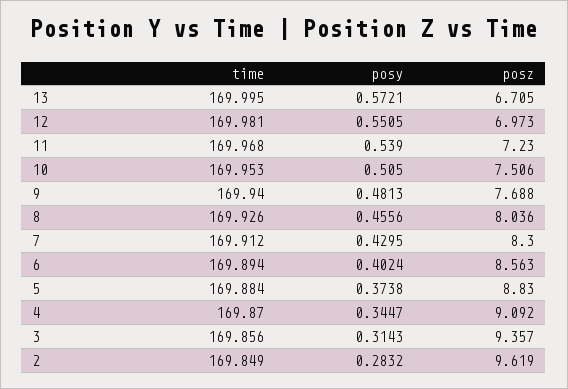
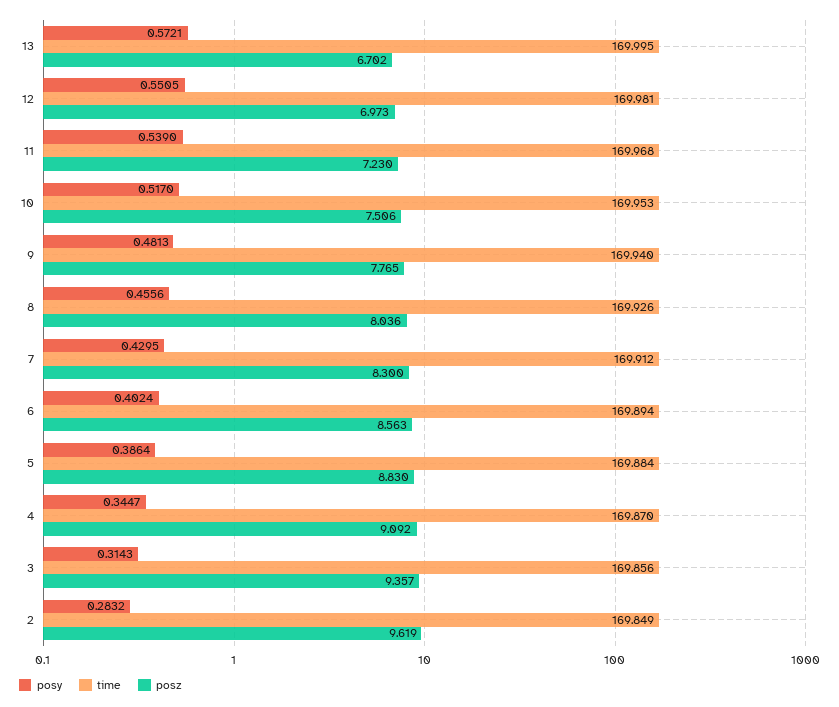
  {
    "time": {
      "13": 169.995,
      "12": 169.981,
      "11": 169.968,
      "10": 169.953,
      "9": 169.94,
      "8": 169.926,
      "7": 169.912,
      "6": 169.894,
      "5": 169.884,
      "4": 169.87,
      "3": 169.856,
      "2": 169.849
    },
    "posy": {
      "13": 0.5721,
      "12": 0.5505,
      "11": 0.539,
-     "10": 0.505,
+     "10": 0.517,
      "9": 0.4813,
      "8": 0.4556,
      "7": 0.4295,
      "6": 0.4024,
-     "5": 0.3738,
+     "5": 0.3864,
      "4": 0.3447,
      "3": 0.3143,
      "2": 0.2832
    },
    "posz": {
-     "13": 6.705,
+     "13": 6.702,
      "12": 6.973,
      "11": 7.23,
      "10": 7.506,
-     "9": 7.688,
+     "9": 7.765,
      "8": 8.036,
      "7": 8.3,
      "6": 8.563,
      "5": 8.83,
      "4": 9.092,
      "3": 9.357,
      "2": 9.619
    }
  }

